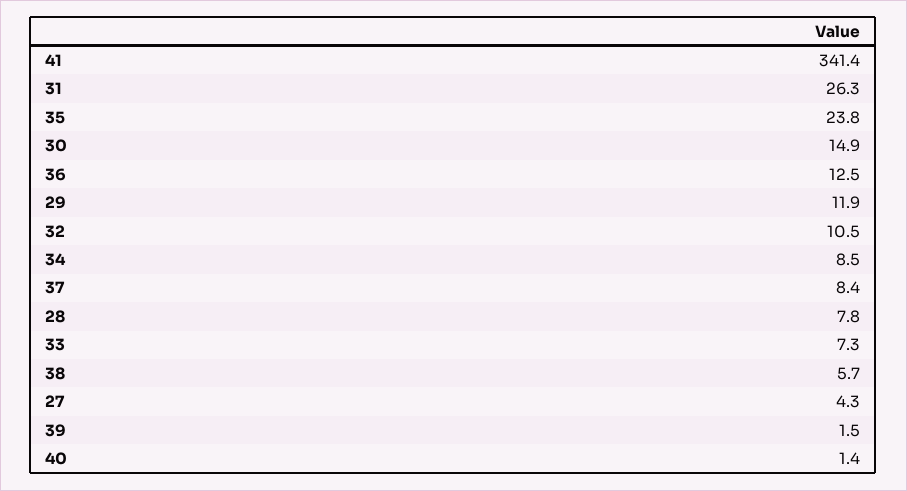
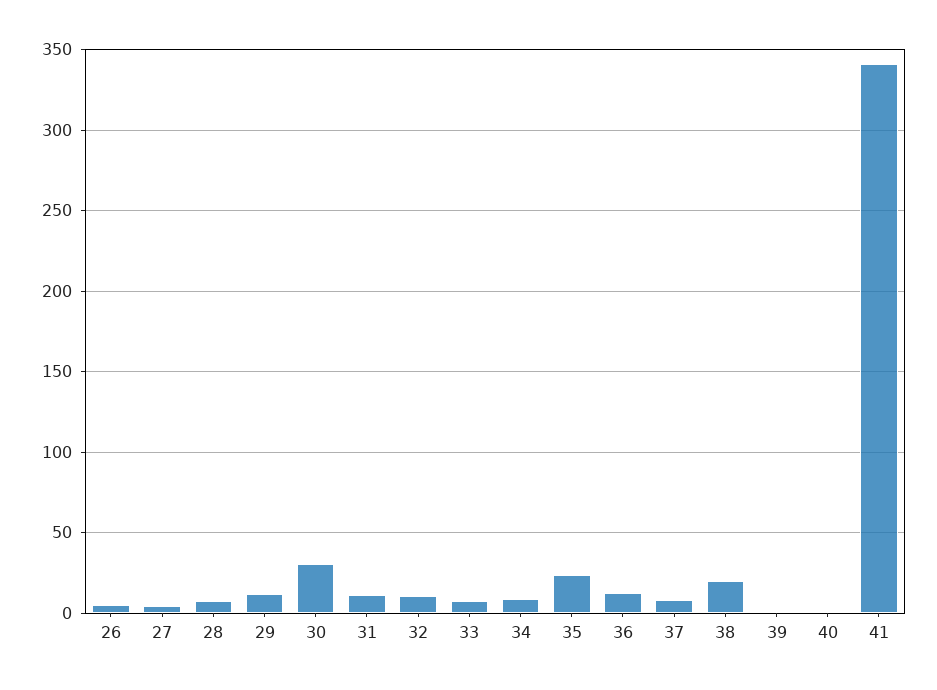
  {
    "41": 341.4,
-   "31": 26.3,
+   "31": 10,
    "35": 23.8,
-   "30": 14.9,
+   "30": 30,
    "36": 12.5,
    "29": 11.9,
    "32": 10.5,
    "34": 8.5,
    "37": 8.4,
    "28": 7.8,
    "33": 7.3,
-   "38": 5.7,
+   "38": 20,
    "27": 4.3,
    "39": 1.5,
-   "40": 1.4
+   "40": 1.4,
+   "26": 5
  }

